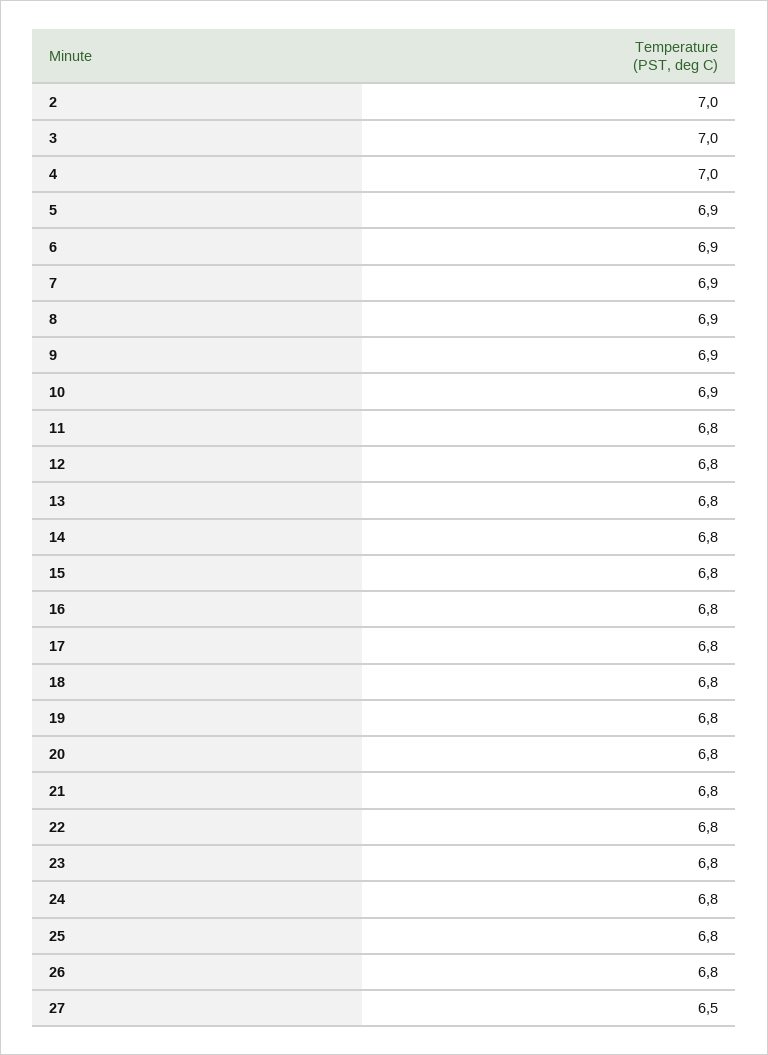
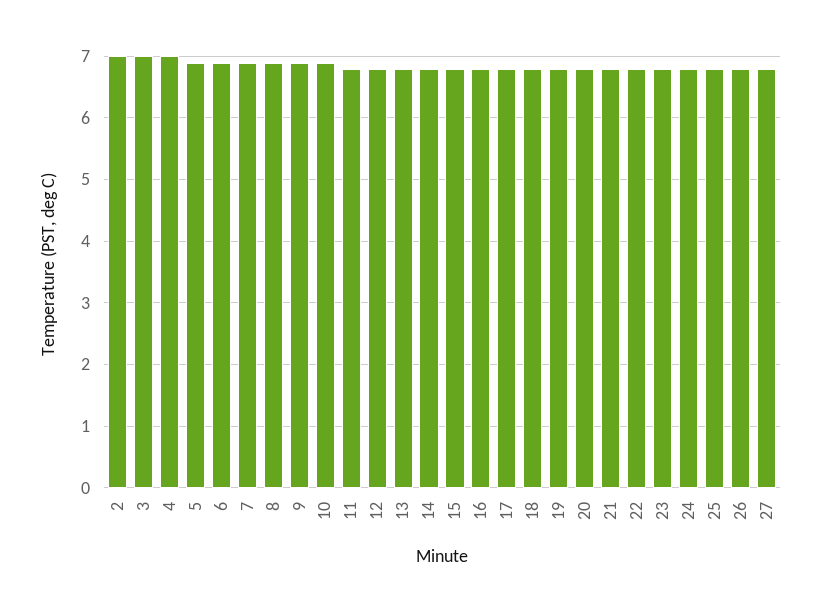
  {
    "2": 7,
    "3": 7,
    "4": 7,
    "5": 6.9,
    "6": 6.9,
    "7": 6.9,
    "8": 6.9,
    "9": 6.9,
    "10": 6.9,
    "11": 6.8,
    "12": 6.8,
    "13": 6.8,
    "14": 6.8,
    "15": 6.8,
    "16": 6.8,
    "17": 6.8,
    "18": 6.8,
    "19": 6.8,
    "20": 6.8,
    "21": 6.8,
    "22": 6.8,
    "23": 6.8,
    "24": 6.8,
    "25": 6.8,
    "26": 6.8,
-   "27": 6.5
+   "27": 6.8
  }

